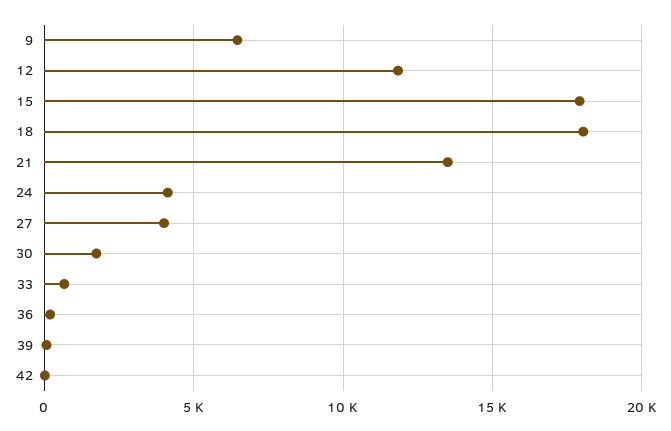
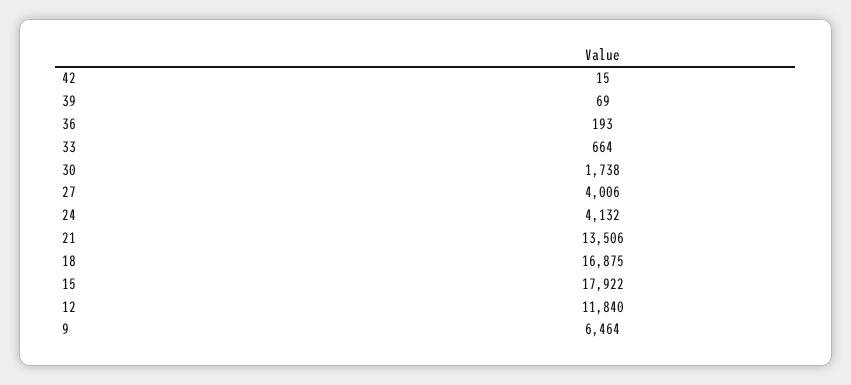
  {
    "9": 6464,
    "12": 11840,
    "15": 17922,
-   "18": 18000,
+   "18": 16875,
    "21": 13506,
    "24": 4132,
    "27": 4006,
    "30": 1738,
    "33": 664,
    "36": 193,
    "39": 69,
    "42": 15
  }

